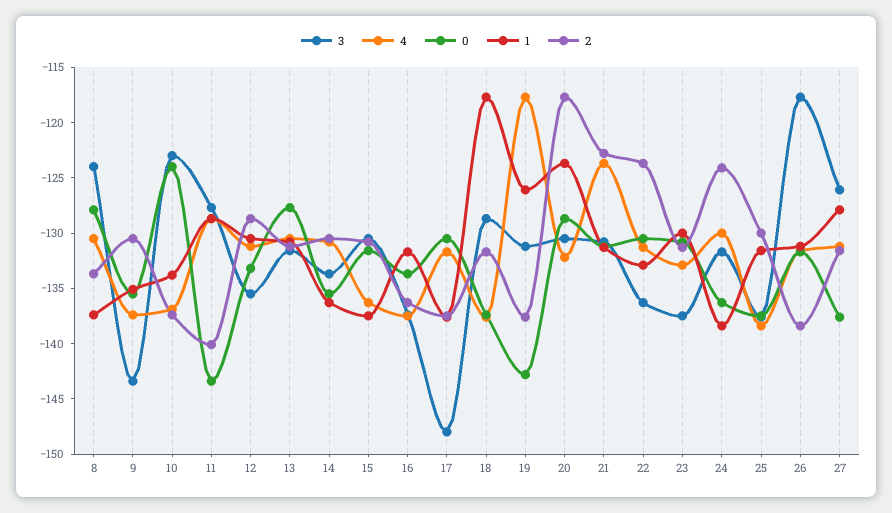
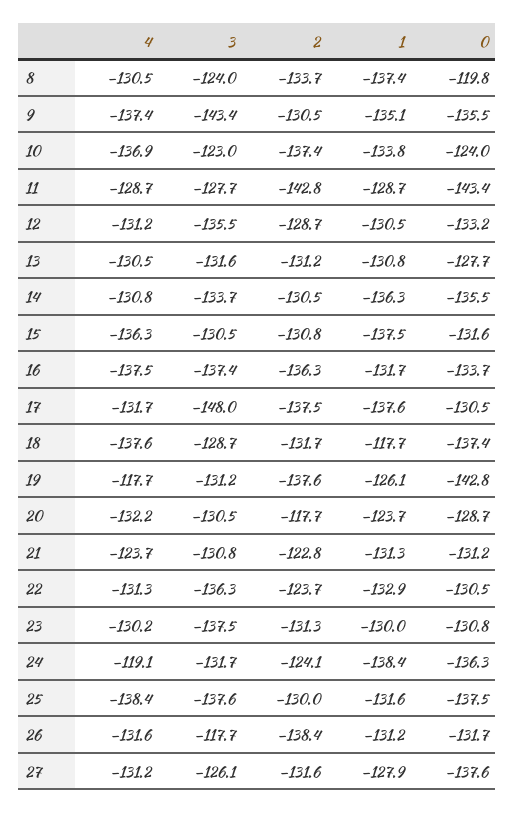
  {
    "3": {
      "8": -124,
      "9": -143.4,
      "10": -123,
      "11": -127.7,
      "12": -135.5,
      "13": -131.6,
      "14": -133.7,
      "15": -130.5,
      "16": -137.4,
      "17": -148,
      "18": -128.7,
      "19": -131.2,
      "20": -130.5,
      "21": -130.8,
      "22": -136.3,
      "23": -137.5,
      "24": -131.7,
      "25": -137.6,
      "26": -117.7,
      "27": -126.1
    },
    "4": {
      "8": -130.5,
      "9": -137.4,
      "10": -136.9,
      "11": -128.7,
      "12": -131.2,
      "13": -130.5,
      "14": -130.8,
      "15": -136.3,
      "16": -137.5,
      "17": -131.7,
      "18": -137.6,
      "19": -117.7,
      "20": -132.2,
      "21": -123.7,
      "22": -131.3,
-     "23": -133,
+     "23": -130.2,
-     "24": -130,
+     "24": -119.1,
      "25": -138.4,
      "26": -131.6,
      "27": -131.2
    },
    "0": {
-     "8": -128,
+     "8": -119.8,
      "9": -135.5,
      "10": -124,
      "11": -143.4,
      "12": -133.2,
      "13": -127.7,
      "14": -135.5,
      "15": -131.6,
      "16": -133.7,
      "17": -130.5,
      "18": -137.4,
      "19": -142.8,
      "20": -128.7,
      "21": -131.2,
      "22": -130.5,
      "23": -130.8,
      "24": -136.3,
      "25": -137.5,
      "26": -131.7,
      "27": -137.6
    },
    "1": {
      "8": -137.4,
      "9": -135.1,
      "10": -133.8,
      "11": -128.7,
      "12": -130.5,
      "13": -130.8,
      "14": -136.3,
      "15": -137.5,
      "16": -131.7,
      "17": -137.6,
      "18": -117.7,
      "19": -126.1,
      "20": -123.7,
      "21": -131.3,
      "22": -132.9,
      "23": -130,
      "24": -138.4,
      "25": -131.6,
      "26": -131.2,
      "27": -127.9
    },
    "2": {
      "8": -133.7,
      "9": -130.5,
      "10": -137.4,
-     "11": -140,
+     "11": -142.8,
      "12": -128.7,
      "13": -131.2,
      "14": -130.5,
      "15": -130.8,
      "16": -136.3,
      "17": -137.5,
      "18": -131.7,
      "19": -137.6,
      "20": -117.7,
      "21": -122.8,
      "22": -123.7,
      "23": -131.3,
      "24": -124.1,
      "25": -130,
      "26": -138.4,
      "27": -131.6
    }
  }

